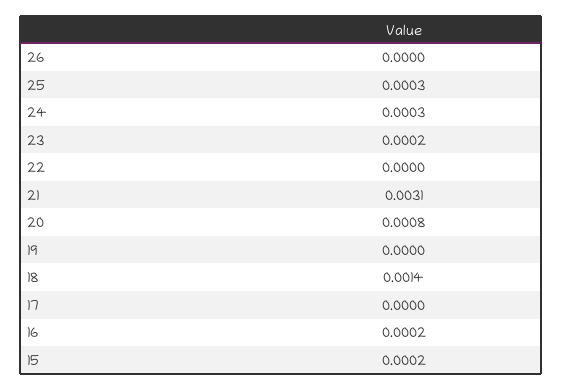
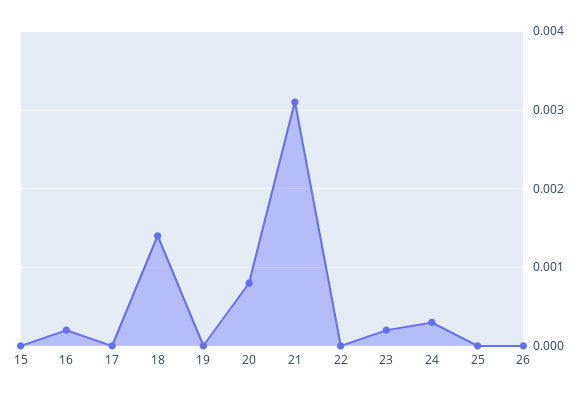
  {
    "26": 0,
-   "25": 0.0003,
+   "25": 0,
    "24": 0.0003,
    "23": 0.0002,
    "22": 0,
    "21": 0.0031,
    "20": 0.0008,
    "19": 0,
    "18": 0.0014,
    "17": 0,
    "16": 0.0002,
-   "15": 0.0002
+   "15": 0
  }

